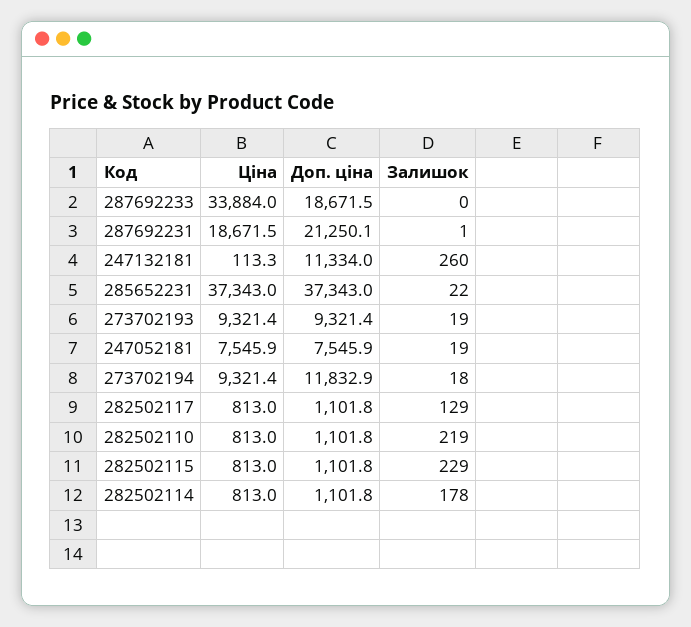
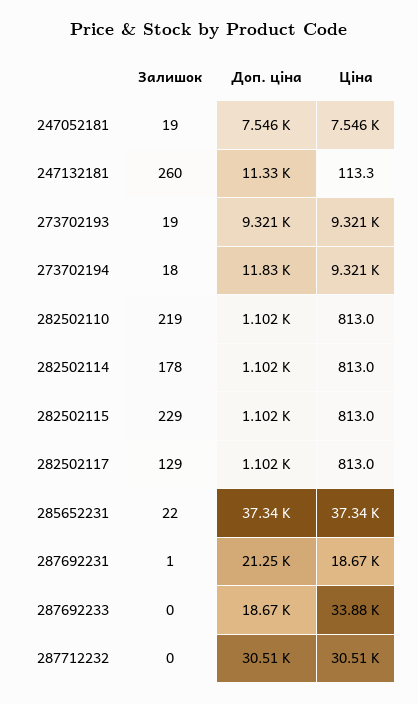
  {
    "Ціна": {
      "287692233": 33884,
      "287692231": 18671.5,
      "247132181": 113.3,
      "285652231": 37343,
      "273702193": 9321.4,
      "247052181": 7545.9,
      "273702194": 9321.4,
      "282502117": 813,
      "282502110": 813,
      "282502115": 813,
-     "282502114": 813
+     "282502114": 813,
+     "287712232": 30510
    },
    "Доп. ціна": {
      "287692233": 18671.5,
      "287692231": 21250.1,
      "247132181": 11334,
      "285652231": 37343,
      "273702193": 9321.4,
      "247052181": 7545.9,
      "273702194": 11832.9,
      "282502117": 1101.8,
      "282502110": 1101.8,
      "282502115": 1101.8,
-     "282502114": 1101.8
+     "282502114": 1101.8,
+     "287712232": 30510
    },
    "Залишок": {
      "287692233": 0,
      "287692231": 1,
      "247132181": 260,
      "285652231": 22,
      "273702193": 19,
      "247052181": 19,
      "273702194": 18,
      "282502117": 129,
      "282502110": 219,
      "282502115": 229,
-     "282502114": 178
+     "282502114": 178,
+     "287712232": 0
    }
  }

